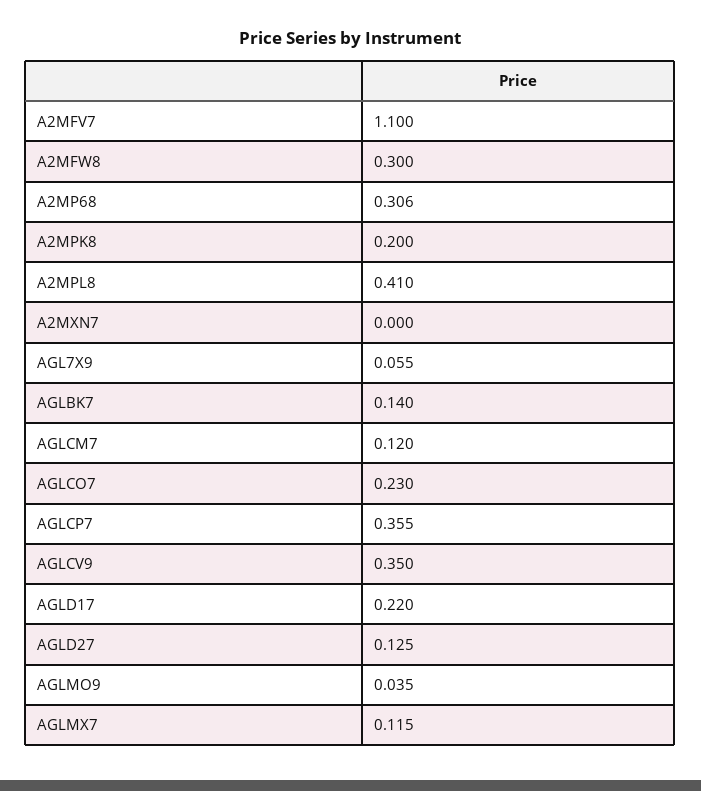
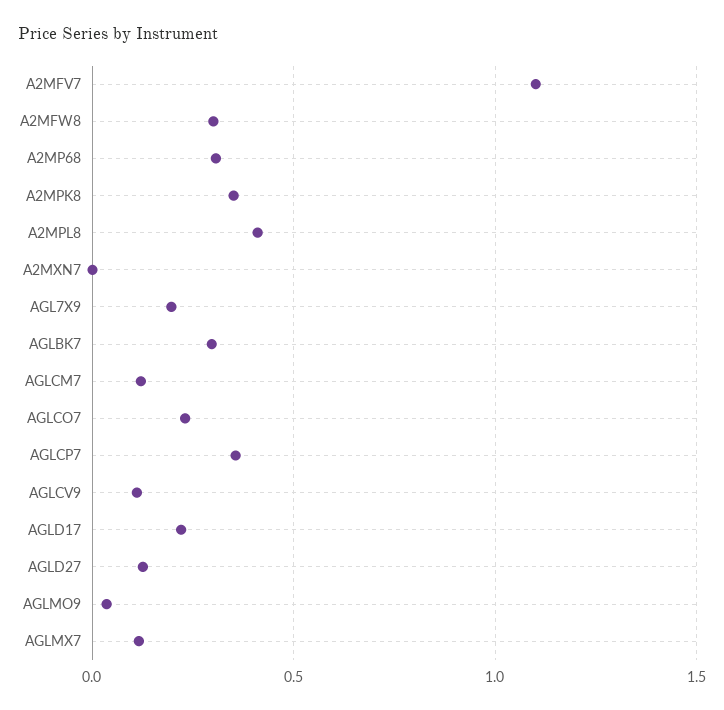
  {
    "A2MFV7": 1.1,
    "A2MFW8": 0.3,
    "A2MP68": 0.306,
-   "A2MPK8": 0.2,
+   "A2MPK8": 0.35,
    "A2MPL8": 0.41,
    "A2MXN7": 0,
-   "AGL7X9": 0.055,
+   "AGL7X9": 0.2,
-   "AGLBK7": 0.14,
+   "AGLBK7": 0.3,
    "AGLCM7": 0.12,
    "AGLCO7": 0.23,
    "AGLCP7": 0.355,
-   "AGLCV9": 0.35,
+   "AGLCV9": 0.1,
    "AGLD17": 0.22,
    "AGLD27": 0.125,
    "AGLMO9": 0.035,
    "AGLMX7": 0.115
  }

